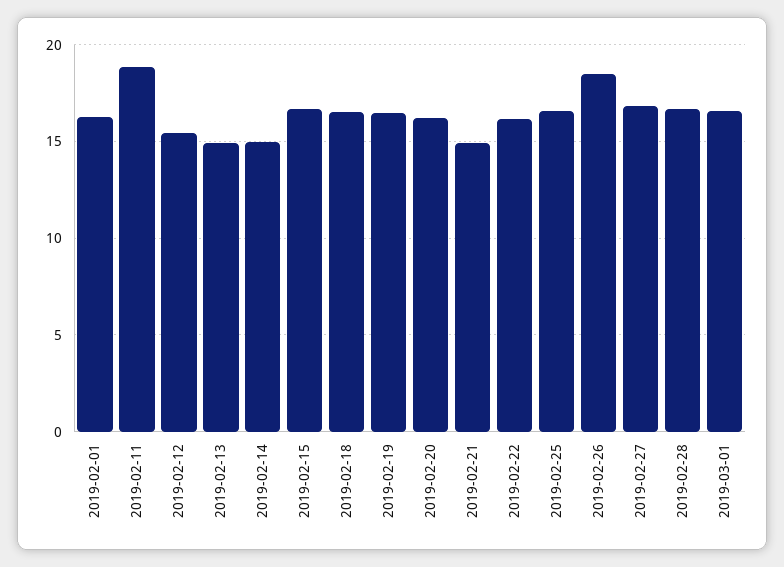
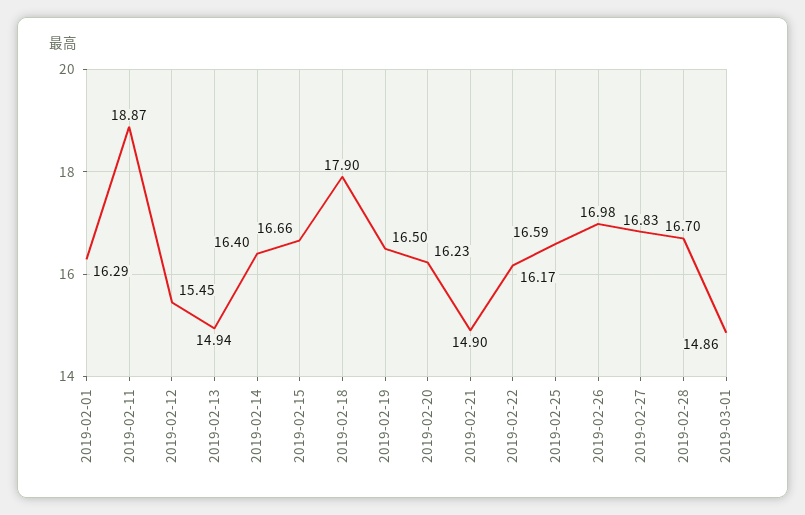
  {
    "2019-02-01": 16.29,
    "2019-02-11": 18.87,
    "2019-02-12": 15.45,
    "2019-02-13": 14.94,
-   "2019-02-14": 15,
+   "2019-02-14": 16.4,
    "2019-02-15": 16.66,
-   "2019-02-18": 16.5,
+   "2019-02-18": 17.9,
    "2019-02-19": 16.5,
    "2019-02-20": 16.23,
    "2019-02-21": 14.9,
    "2019-02-22": 16.17,
    "2019-02-25": 16.59,
-   "2019-02-26": 18.5,
+   "2019-02-26": 16.98,
    "2019-02-27": 16.83,
    "2019-02-28": 16.7,
-   "2019-03-01": 16.5
+   "2019-03-01": 14.86
  }

